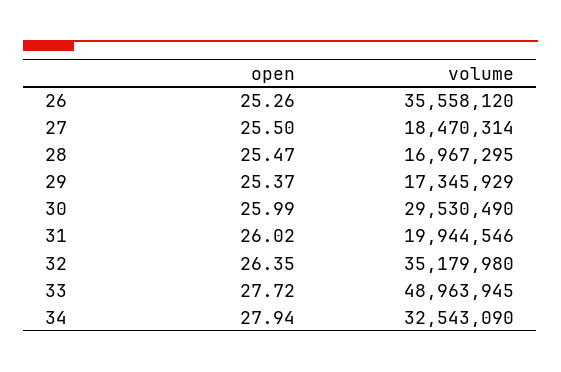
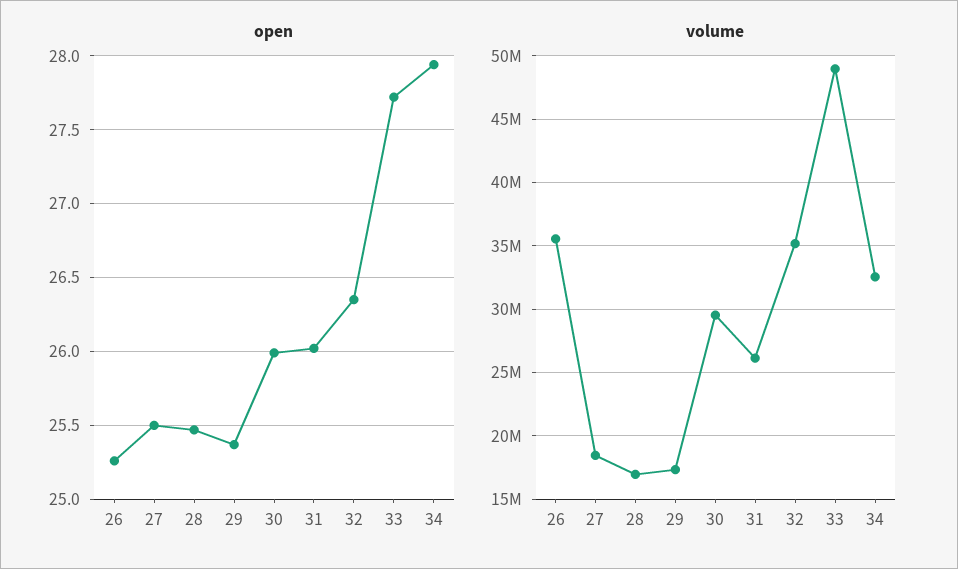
  {
    "open": {
      "26": 25.26,
      "27": 25.5,
      "28": 25.47,
      "29": 25.37,
      "30": 25.99,
      "31": 26.02,
      "32": 26.35,
      "33": 27.72,
      "34": 27.94
    },
    "volume": {
      "26": 35558120,
      "27": 18470314,
      "28": 16967295,
      "29": 17345929,
      "30": 29530490,
-     "31": 19944546,
+     "31": 26000000,
      "32": 35179980,
      "33": 48963945,
      "34": 32543090
    }
  }

